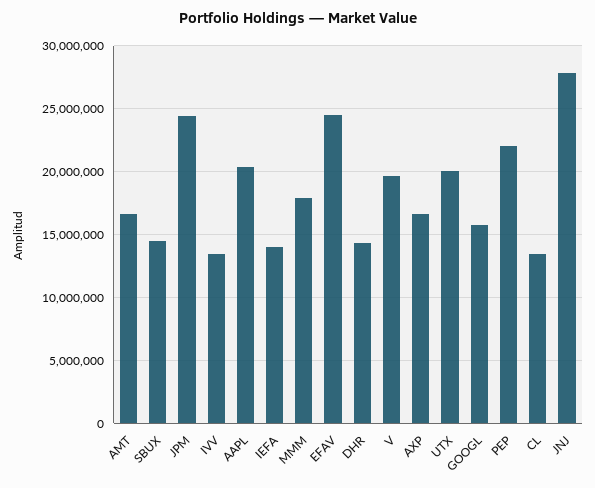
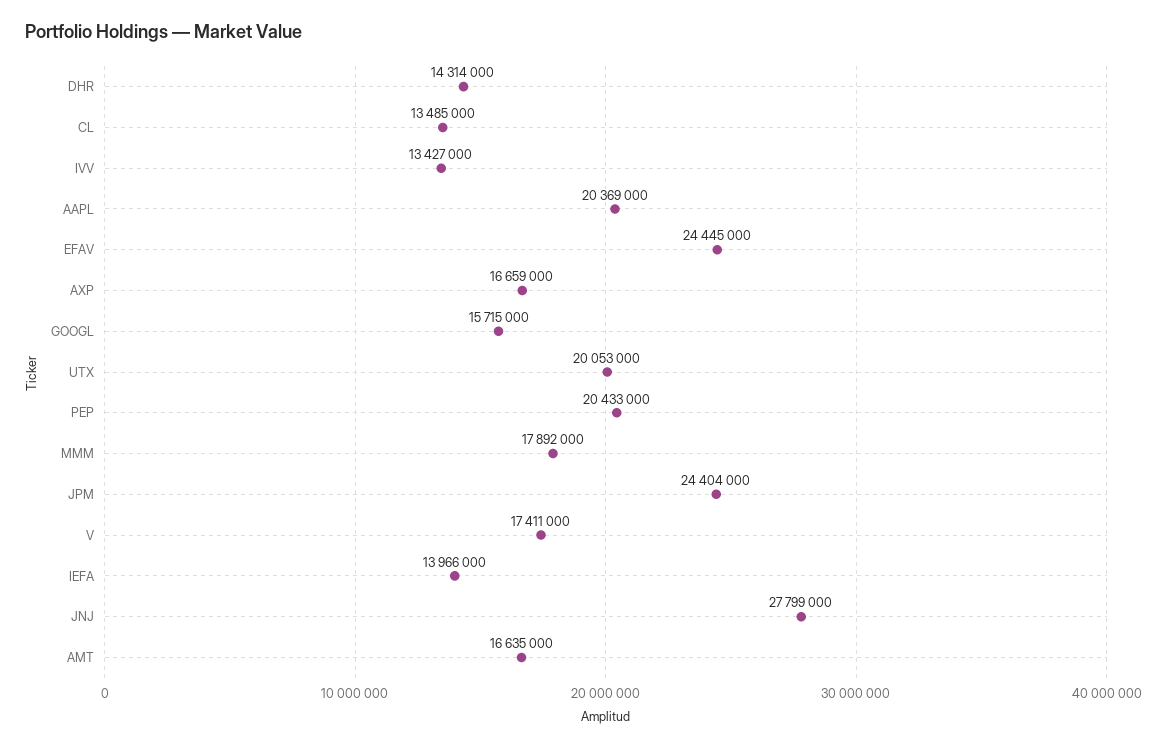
  {
    "AMT": 16635000,
-   "SBUX": 14500000,
    "JPM": 24404000,
    "IVV": 13427000,
    "AAPL": 20369000,
    "IEFA": 13966000,
    "MMM": 17892000,
    "EFAV": 24445000,
    "DHR": 14314000,
-   "V": 19500000,
+   "V": 17411000,
    "AXP": 16659000,
    "UTX": 20053000,
    "GOOGL": 15715000,
-   "PEP": 22000000,
+   "PEP": 20433000,
    "CL": 13485000,
    "JNJ": 27799000
  }

